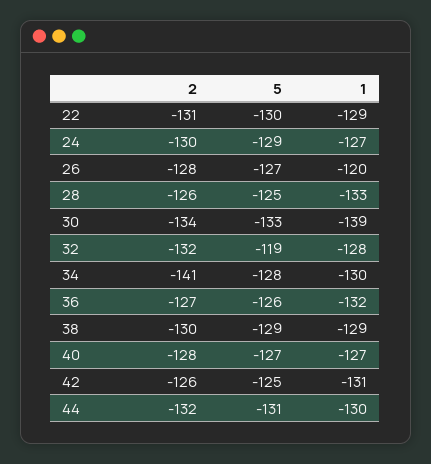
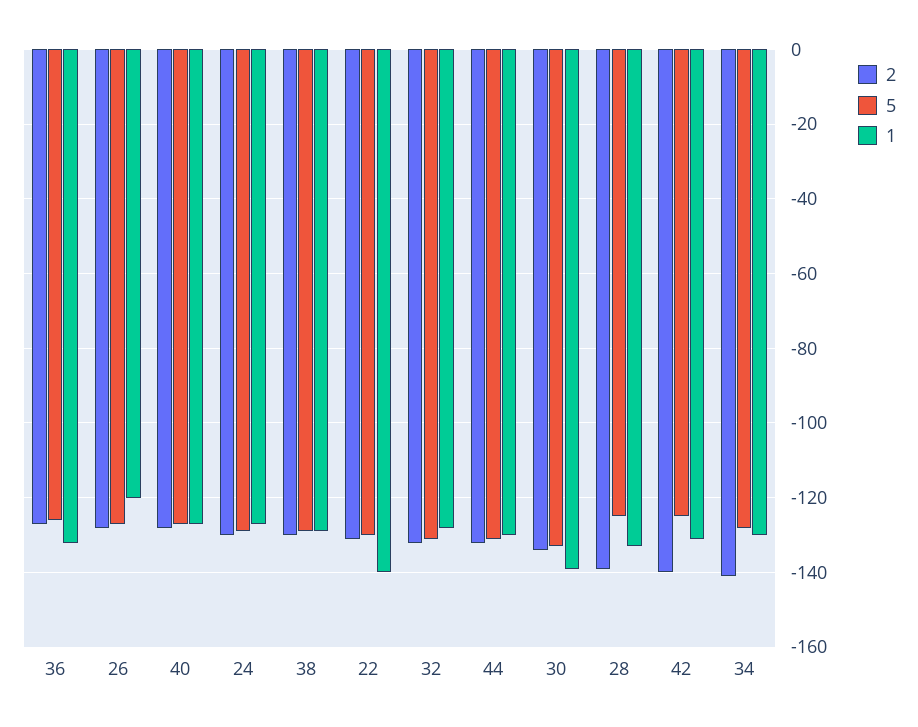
  {
    "2": {
      "22": -131,
      "24": -130,
      "26": -128,
-     "28": -126,
+     "28": -140,
      "30": -134,
      "32": -132,
      "34": -141,
      "36": -127,
      "38": -130,
      "40": -128,
-     "42": -126,
+     "42": -140,
      "44": -132
    },
    "5": {
      "22": -130,
      "24": -129,
      "26": -127,
      "28": -125,
      "30": -133,
-     "32": -119,
+     "32": -130,
      "34": -128,
      "36": -126,
      "38": -129,
      "40": -127,
      "42": -125,
      "44": -131
    },
    "1": {
-     "22": -129,
+     "22": -140,
      "24": -127,
      "26": -120,
      "28": -133,
      "30": -139,
      "32": -128,
      "34": -130,
      "36": -132,
      "38": -129,
      "40": -127,
      "42": -131,
      "44": -130
    }
  }

